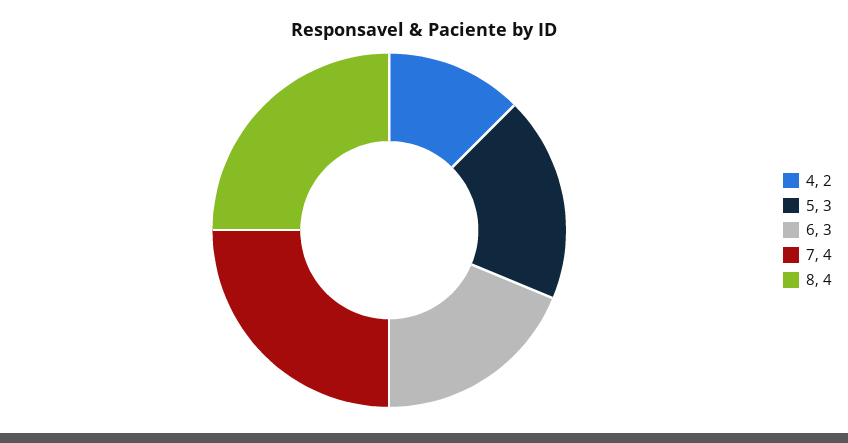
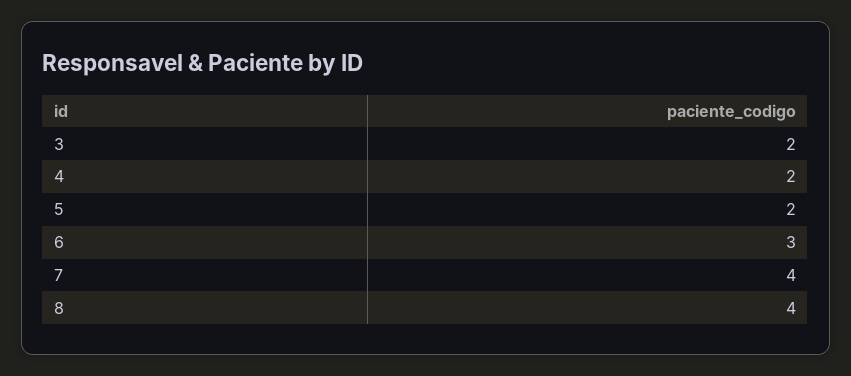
  {
    "4": 2,
-   "5": 3,
+   "5": 2,
    "6": 3,
    "7": 4,
-   "8": 4
+   "8": 4,
+   "3": 2
  }

